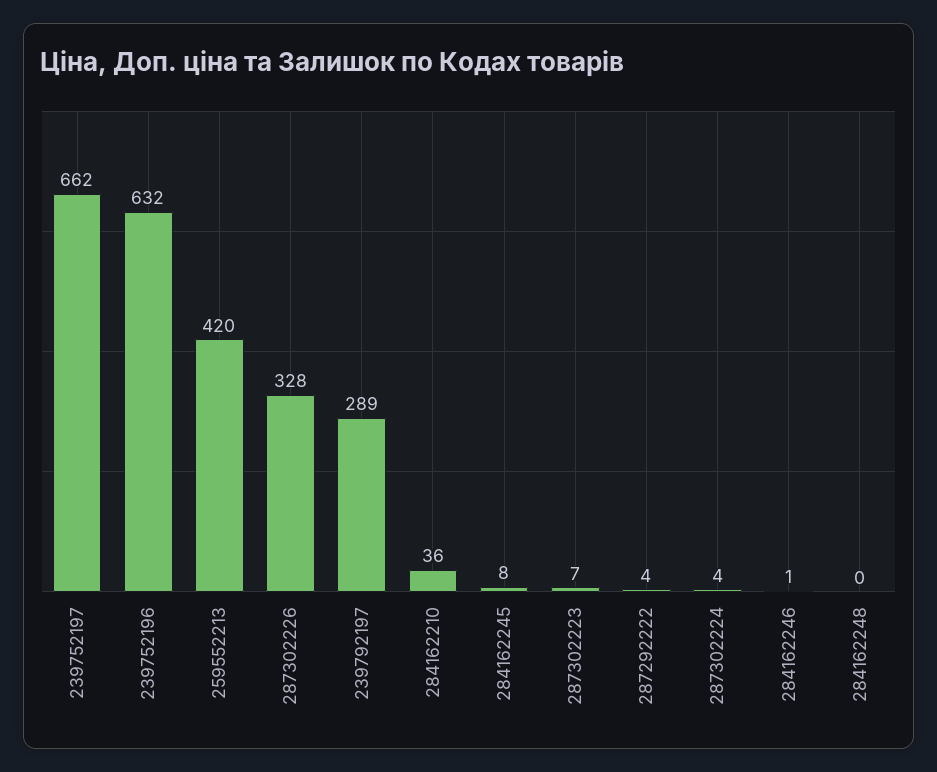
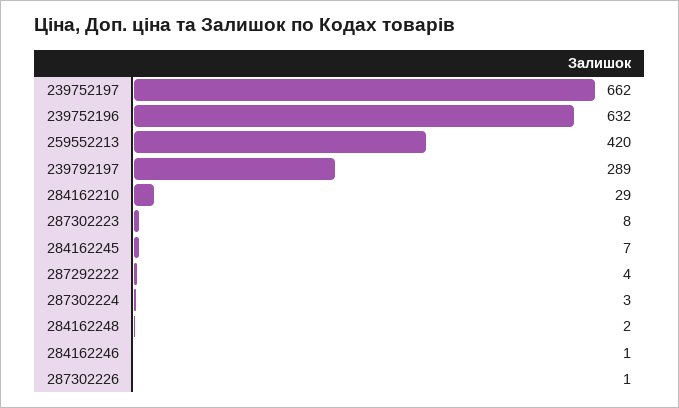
  {
    "239752197": 662,
    "239752196": 632,
    "259552213": 420,
-   "287302226": 328,
+   "287302226": 1,
    "239792197": 289,
-   "284162210": 36,
+   "284162210": 29,
-   "284162245": 8,
+   "284162245": 7,
-   "287302223": 7,
+   "287302223": 8,
    "287292222": 4,
-   "287302224": 4,
+   "287302224": 3,
    "284162246": 1,
-   "284162248": 0
+   "284162248": 2
  }

